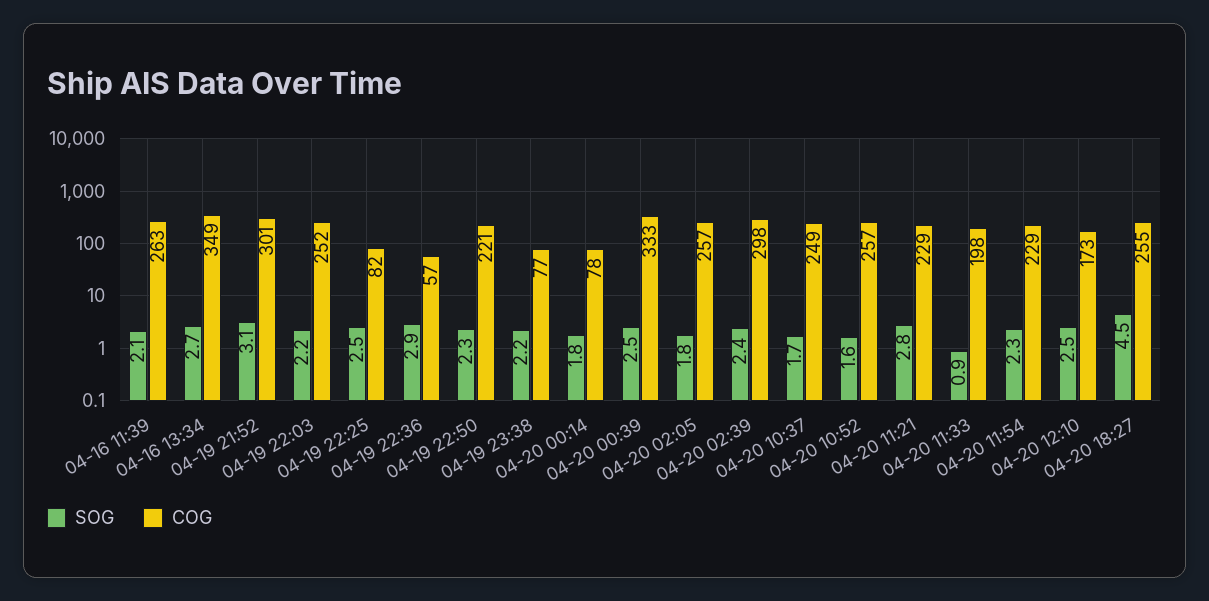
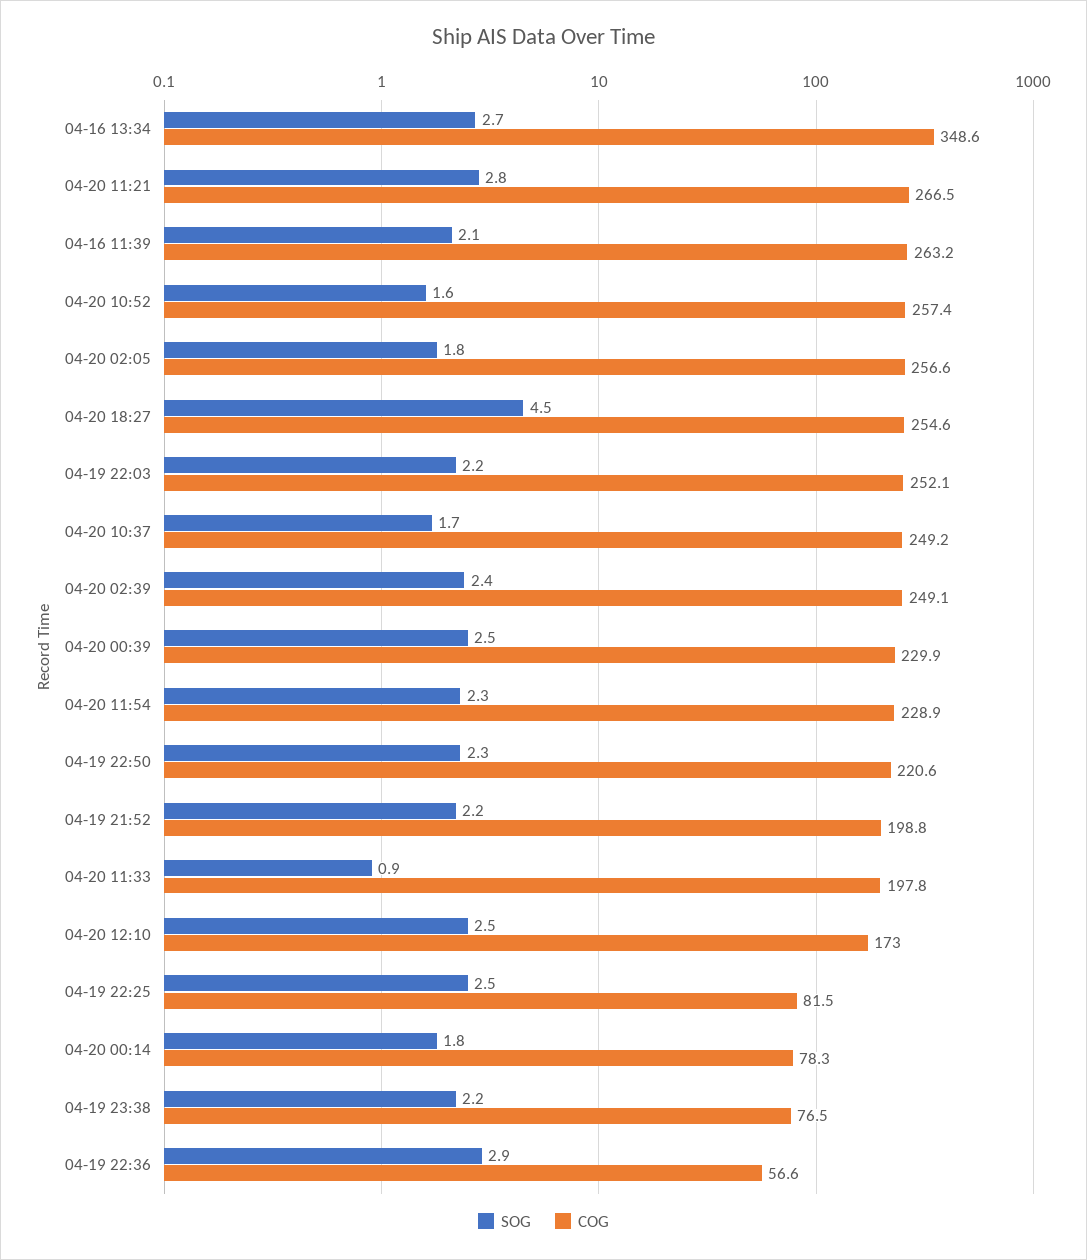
  {
    "SOG": {
      "04-16 11:39": 2.1,
      "04-16 13:34": 2.7,
-     "04-19 21:52": 3.1,
+     "04-19 21:52": 2.2,
      "04-19 22:03": 2.2,
      "04-19 22:25": 2.5,
      "04-19 22:36": 2.9,
      "04-19 22:50": 2.3,
      "04-19 23:38": 2.2,
      "04-20 00:14": 1.8,
      "04-20 00:39": 2.5,
      "04-20 02:05": 1.8,
      "04-20 02:39": 2.4,
      "04-20 10:37": 1.7,
      "04-20 10:52": 1.6,
      "04-20 11:21": 2.8,
      "04-20 11:33": 0.9,
      "04-20 11:54": 2.3,
      "04-20 12:10": 2.5,
      "04-20 18:27": 4.5
    },
    "COG": {
      "04-16 11:39": 263.2,
      "04-16 13:34": 348.6,
-     "04-19 21:52": 301,
+     "04-19 21:52": 198.8,
      "04-19 22:03": 252.1,
      "04-19 22:25": 81.5,
      "04-19 22:36": 56.6,
      "04-19 22:50": 220.6,
      "04-19 23:38": 76.5,
      "04-20 00:14": 78.3,
-     "04-20 00:39": 333,
+     "04-20 00:39": 229.9,
      "04-20 02:05": 256.6,
-     "04-20 02:39": 298,
+     "04-20 02:39": 249.1,
      "04-20 10:37": 249.2,
      "04-20 10:52": 257.4,
-     "04-20 11:21": 229,
+     "04-20 11:21": 266.5,
      "04-20 11:33": 197.8,
      "04-20 11:54": 228.9,
      "04-20 12:10": 173,
      "04-20 18:27": 254.6
    }
  }

